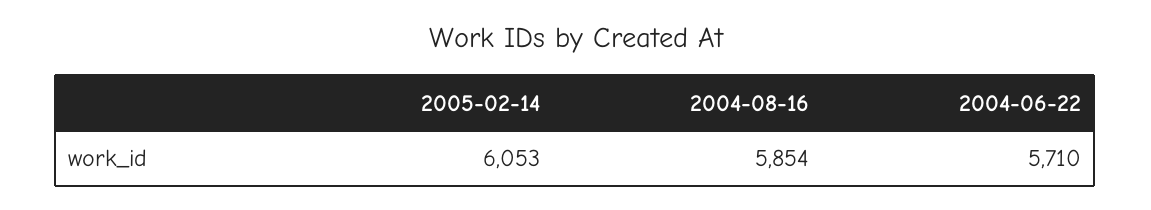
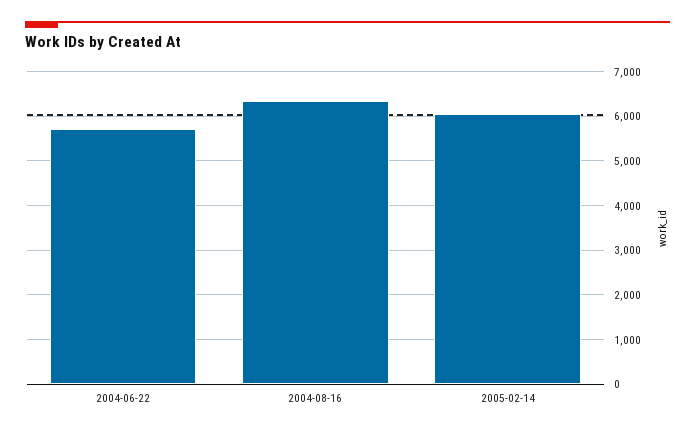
  {
    "2005-02-14": 6053,
-   "2004-08-16": 5854,
+   "2004-08-16": 6400,
    "2004-06-22": 5710
  }

